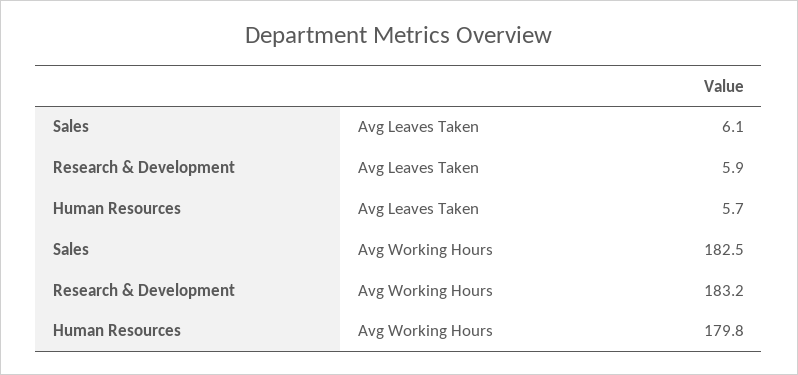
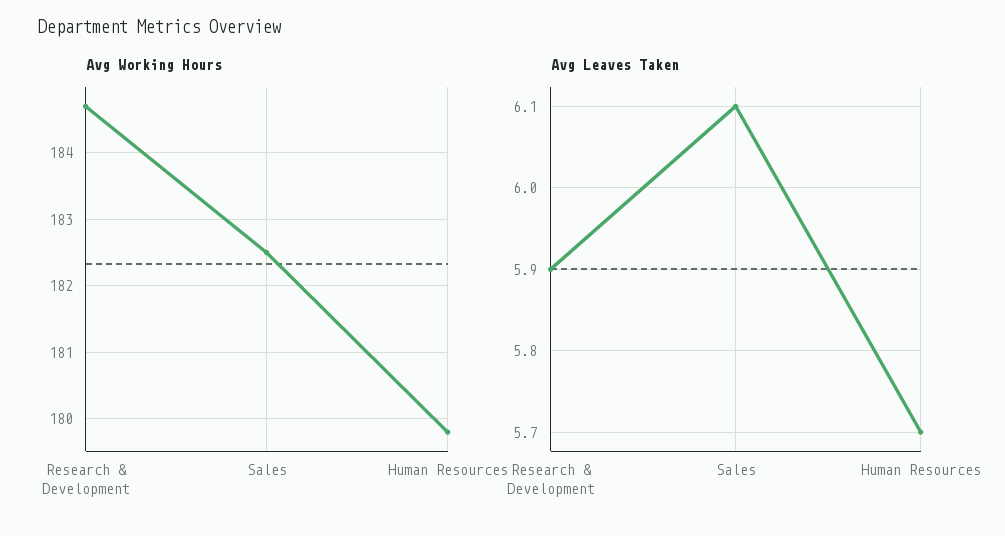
  {
    "Avg Leaves Taken": {
      "Sales": 6.1,
      "Research & Development": 5.9,
      "Human Resources": 5.7
    },
    "Avg Working Hours": {
      "Sales": 182.5,
-     "Research & Development": 183.2,
+     "Research & Development": 184.7,
      "Human Resources": 179.8
    }
  }

